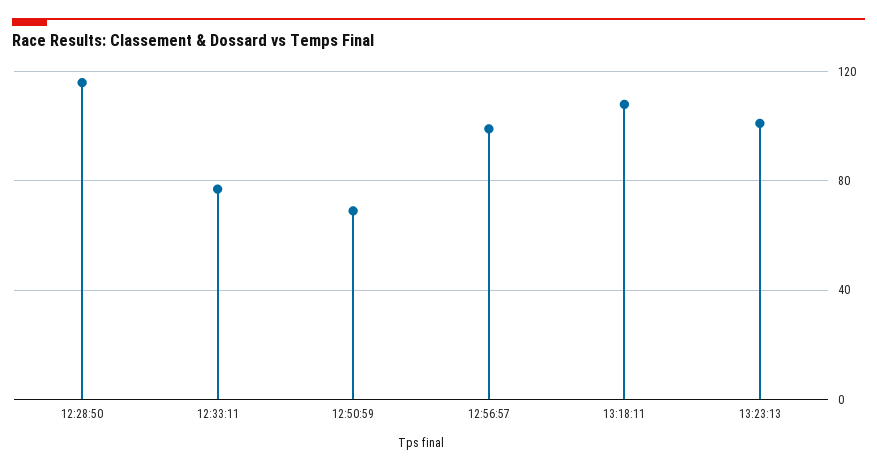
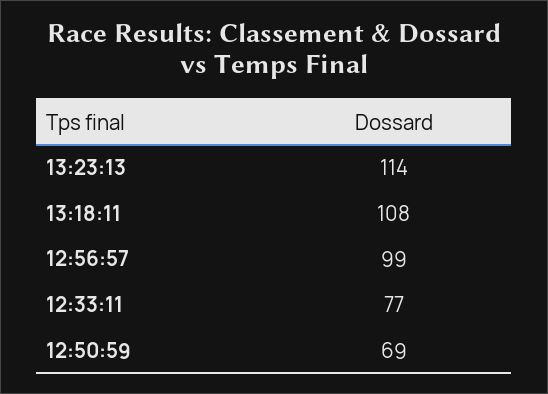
  {
-   "12:28:50": 115,
    "12:33:11": 77,
    "12:50:59": 69,
    "12:56:57": 99,
    "13:18:11": 108,
-   "13:23:13": 100
+   "13:23:13": 114
  }

